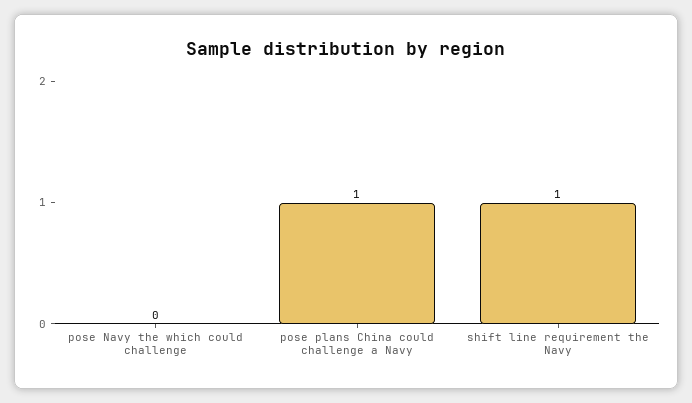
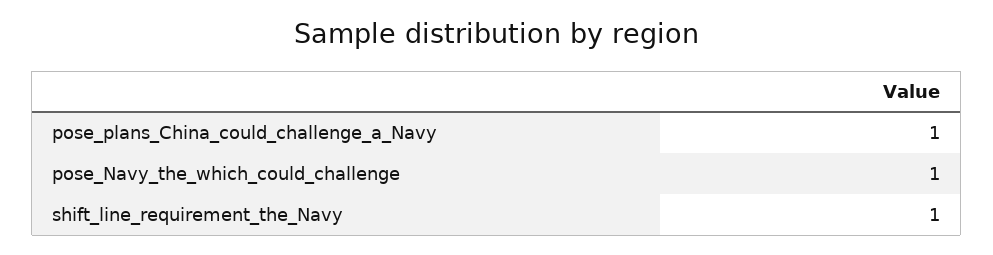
  {
-   "pose Navy the which could challenge": 0,
+   "pose Navy the which could challenge": 1,
    "pose plans China could challenge a Navy": 1,
    "shift line requirement the Navy": 1
  }

